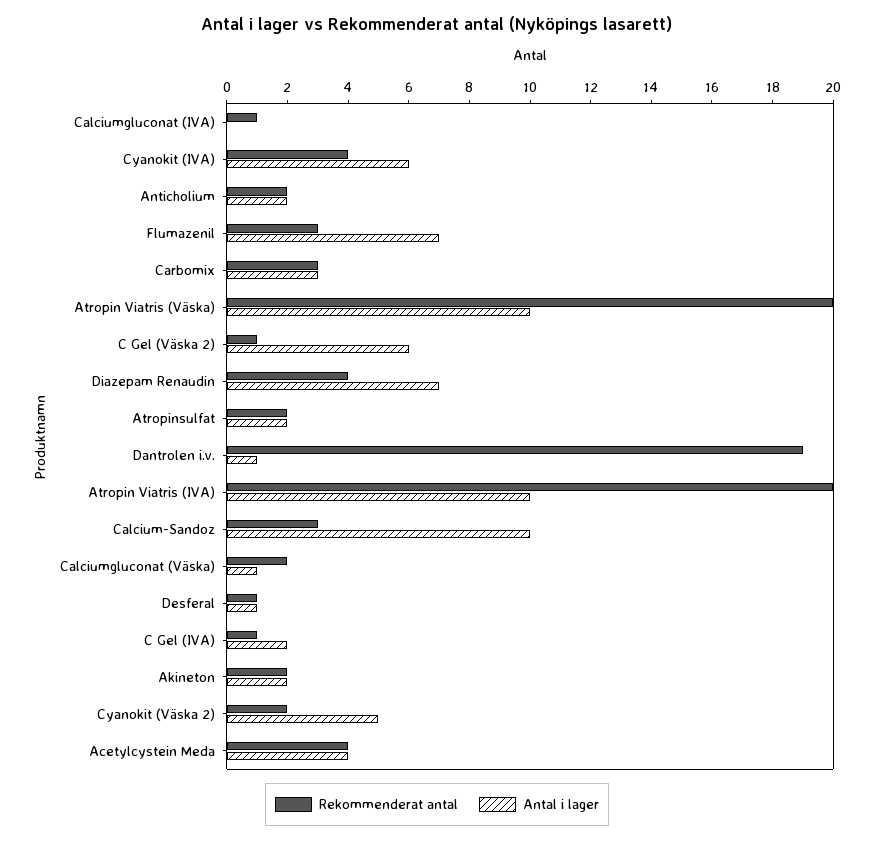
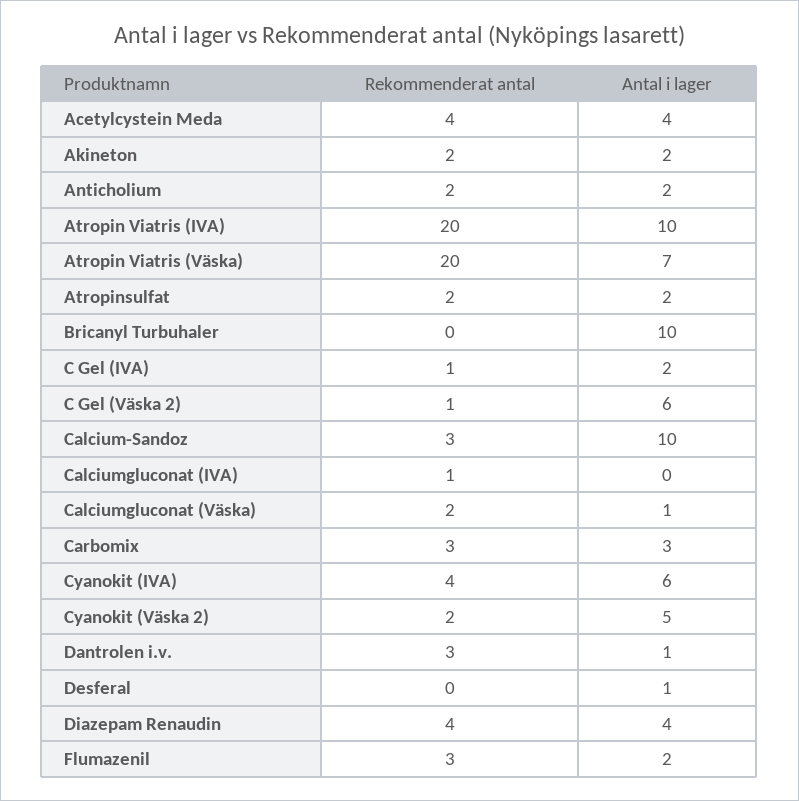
  {
    "Rekommenderat antal": {
      "Calciumgluconat (IVA)": 1,
      "Cyanokit (IVA)": 4,
      "Anticholium": 2,
      "Flumazenil": 3,
      "Carbomix": 3,
      "Atropin Viatris (Väska)": 20,
      "C Gel (Väska 2)": 1,
      "Diazepam Renaudin": 4,
      "Atropinsulfat": 2,
-     "Dantrolen i.v.": 19,
+     "Dantrolen i.v.": 3,
      "Atropin Viatris (IVA)": 20,
      "Calcium-Sandoz": 3,
      "Calciumgluconat (Väska)": 2,
-     "Desferal": 1,
+     "Desferal": 0,
      "C Gel (IVA)": 1,
      "Akineton": 2,
      "Cyanokit (Väska 2)": 2,
-     "Acetylcystein Meda": 4
+     "Acetylcystein Meda": 4,
+     "Bricanyl Turbuhaler": 0
    },
    "Antal i lager": {
      "Calciumgluconat (IVA)": 0,
      "Cyanokit (IVA)": 6,
      "Anticholium": 2,
-     "Flumazenil": 7,
+     "Flumazenil": 2,
      "Carbomix": 3,
-     "Atropin Viatris (Väska)": 10,
+     "Atropin Viatris (Väska)": 7,
      "C Gel (Väska 2)": 6,
-     "Diazepam Renaudin": 7,
+     "Diazepam Renaudin": 4,
      "Atropinsulfat": 2,
      "Dantrolen i.v.": 1,
      "Atropin Viatris (IVA)": 10,
      "Calcium-Sandoz": 10,
      "Calciumgluconat (Väska)": 1,
      "Desferal": 1,
      "C Gel (IVA)": 2,
      "Akineton": 2,
      "Cyanokit (Väska 2)": 5,
-     "Acetylcystein Meda": 4
+     "Acetylcystein Meda": 4,
+     "Bricanyl Turbuhaler": 10
    }
  }

